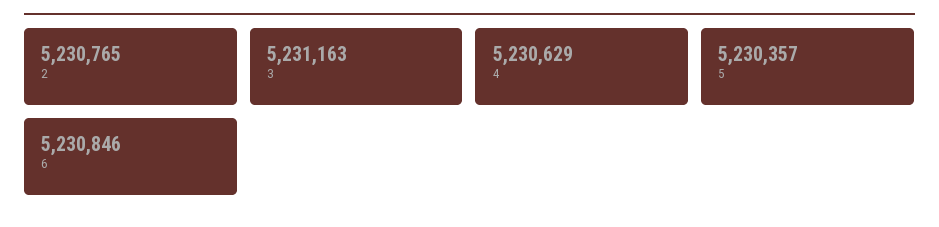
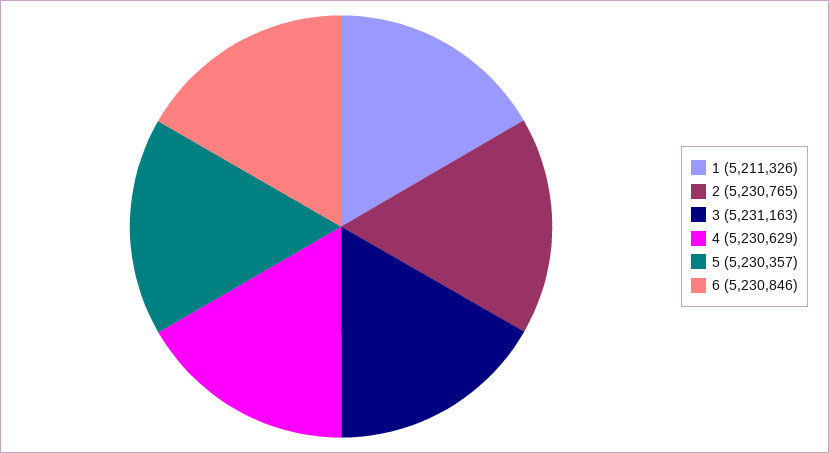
  {
    "2": 5230765,
    "3": 5231163,
    "4": 5230629,
    "5": 5230357,
-   "6": 5230846
+   "6": 5230846,
+   "1": 5211326
  }

